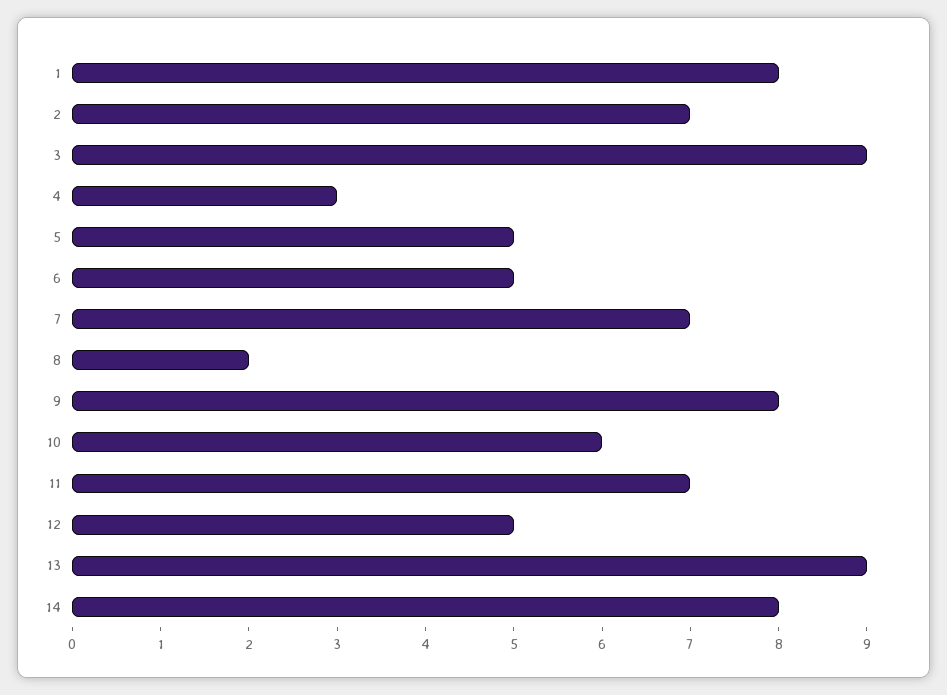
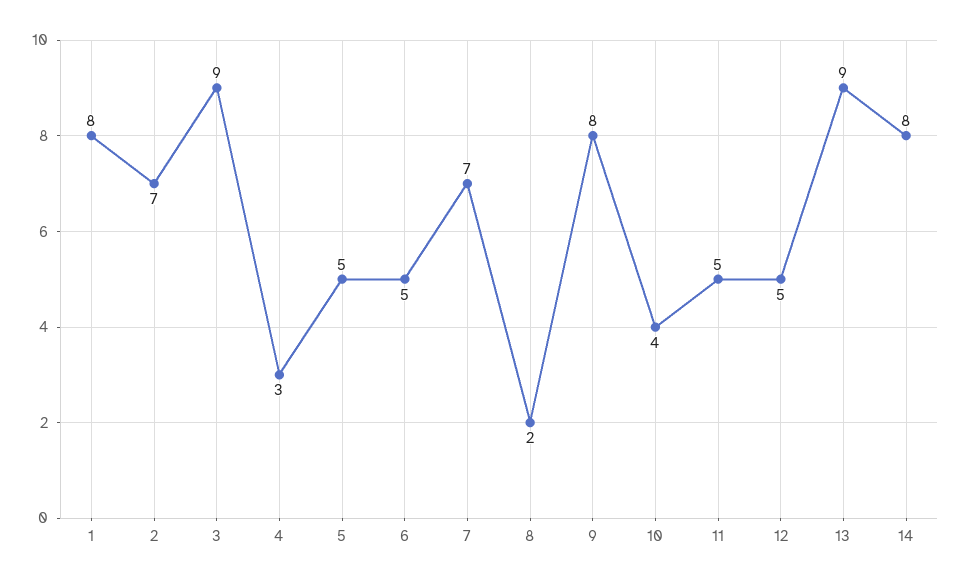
  {
    "1": 8,
    "2": 7,
    "3": 9,
    "4": 3,
    "5": 5,
    "6": 5,
    "7": 7,
    "8": 2,
    "9": 8,
-   "10": 6,
+   "10": 4,
-   "11": 7,
+   "11": 5,
    "12": 5,
    "13": 9,
    "14": 8
  }

